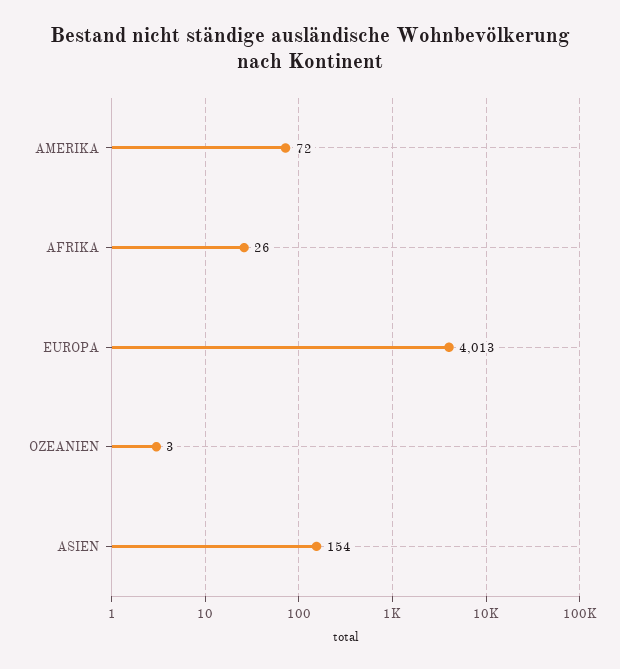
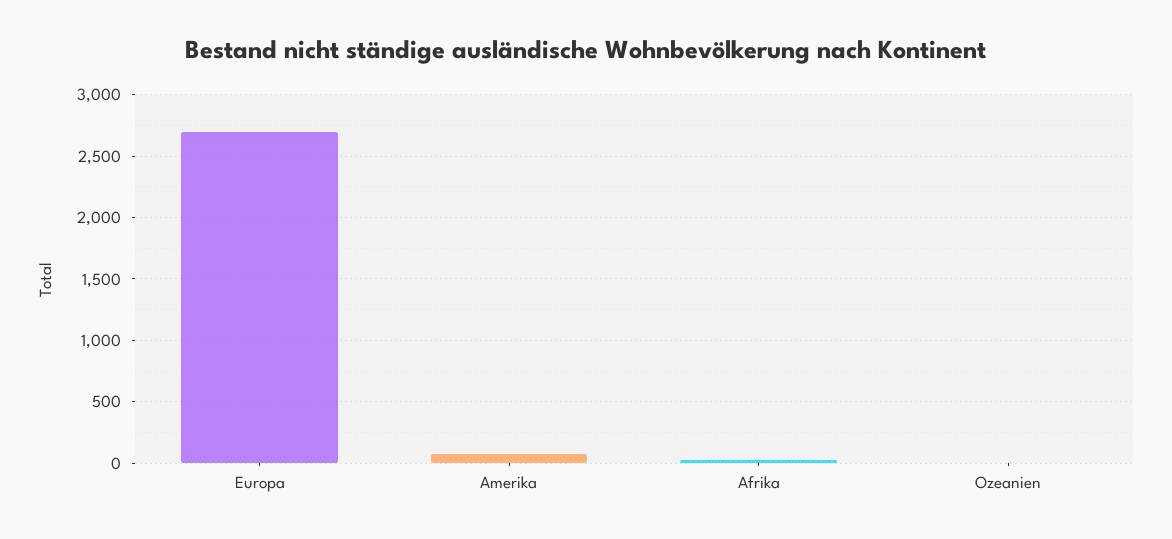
  {
    "AMERIKA": 72,
    "AFRIKA": 26,
-   "EUROPA": 4013,
+   "EUROPA": 2700,
-   "OZEANIEN": 3,
+   "OZEANIEN": 3
-   "ASIEN": 154
  }

